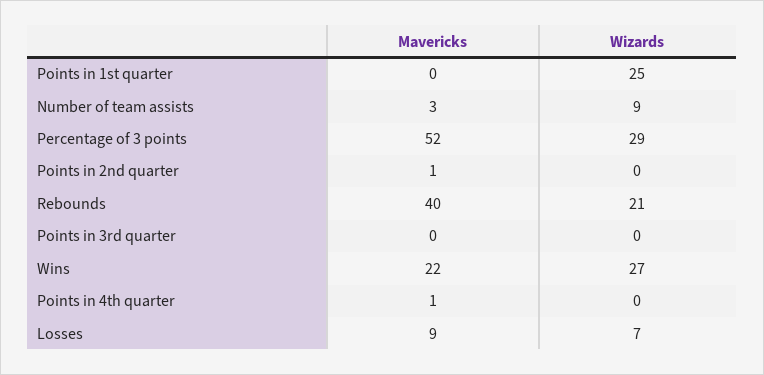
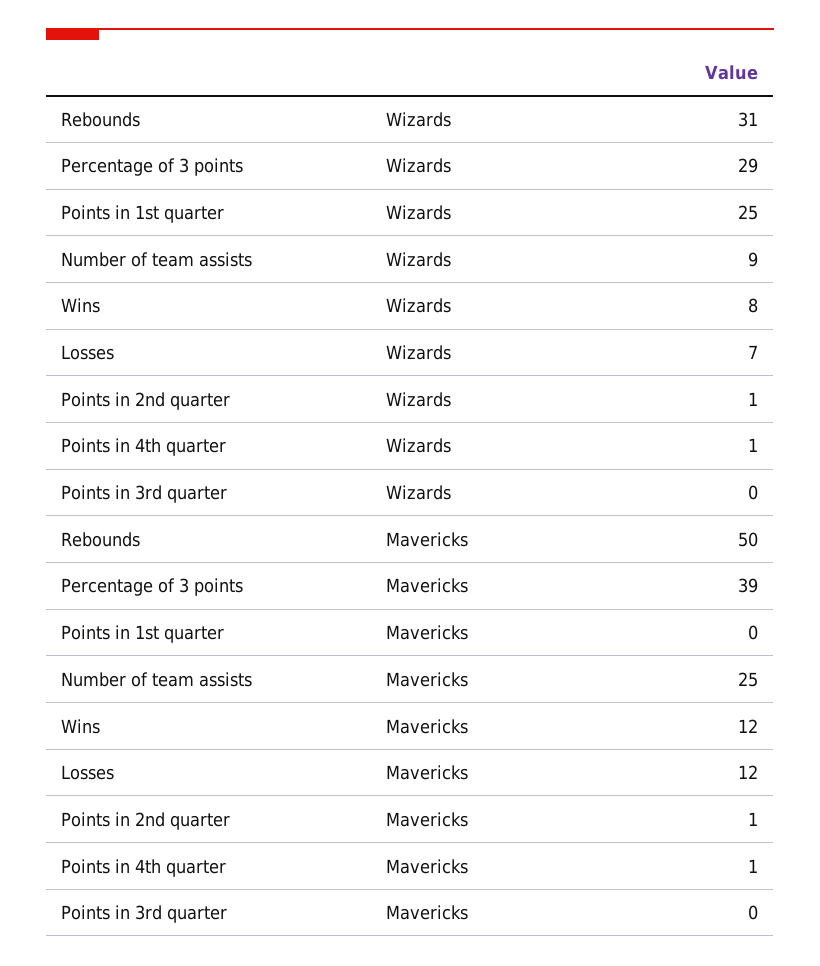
  {
    "Mavericks": {
      "Points in 1st quarter": 0,
-     "Number of team assists": 3,
+     "Number of team assists": 25,
-     "Percentage of 3 points": 52,
+     "Percentage of 3 points": 39,
      "Points in 2nd quarter": 1,
-     "Rebounds": 40,
+     "Rebounds": 50,
      "Points in 3rd quarter": 0,
-     "Wins": 22,
+     "Wins": 12,
      "Points in 4th quarter": 1,
-     "Losses": 9
+     "Losses": 12
    },
    "Wizards": {
      "Points in 1st quarter": 25,
      "Number of team assists": 9,
      "Percentage of 3 points": 29,
-     "Points in 2nd quarter": 0,
+     "Points in 2nd quarter": 1,
-     "Rebounds": 21,
+     "Rebounds": 31,
      "Points in 3rd quarter": 0,
-     "Wins": 27,
+     "Wins": 8,
-     "Points in 4th quarter": 0,
+     "Points in 4th quarter": 1,
      "Losses": 7
    }
  }

